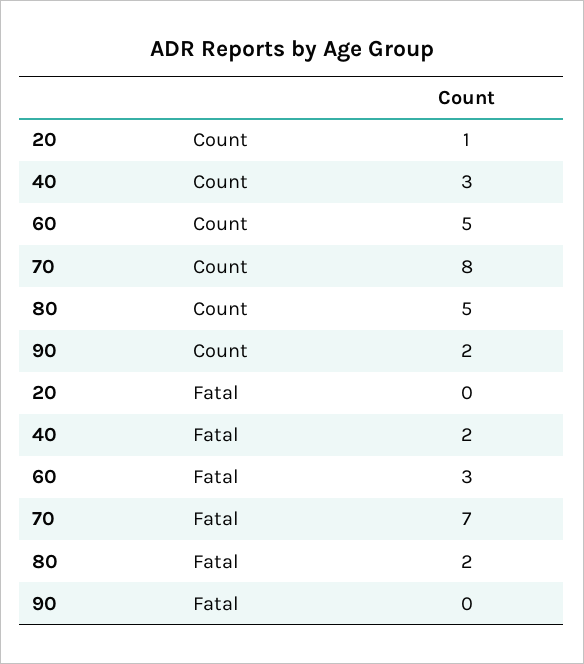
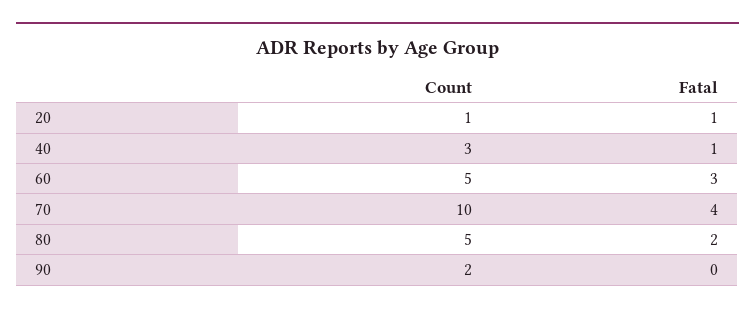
  {
    "20": {
      "Count": 1,
-     "Fatal": 0
+     "Fatal": 1
    },
    "40": {
      "Count": 3,
-     "Fatal": 2
+     "Fatal": 1
    },
    "60": {
      "Count": 5,
      "Fatal": 3
    },
    "70": {
-     "Count": 8,
+     "Count": 10,
-     "Fatal": 7
+     "Fatal": 4
    },
    "80": {
      "Count": 5,
      "Fatal": 2
    },
    "90": {
      "Count": 2,
      "Fatal": 0
    }
  }

